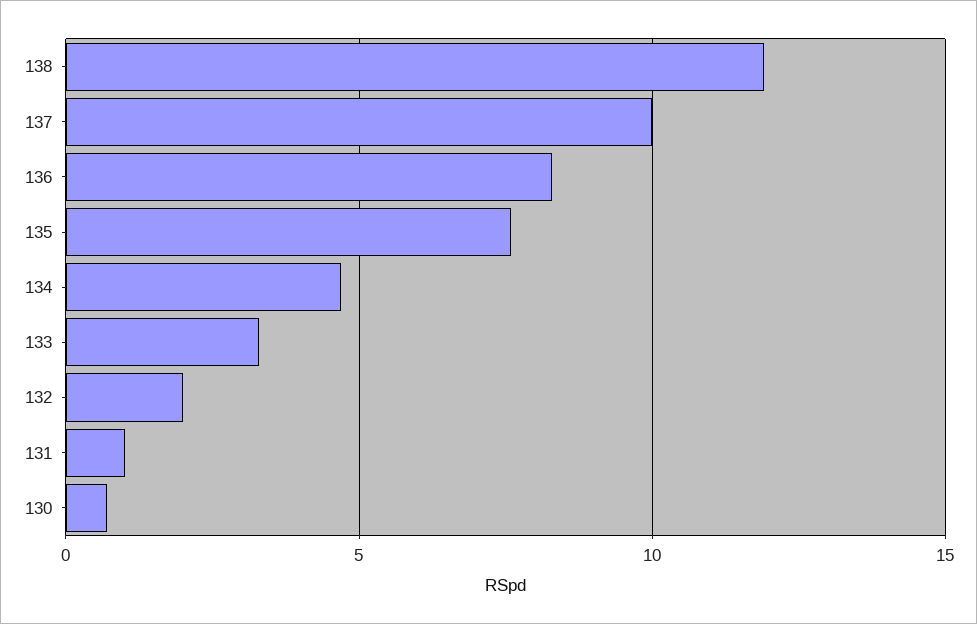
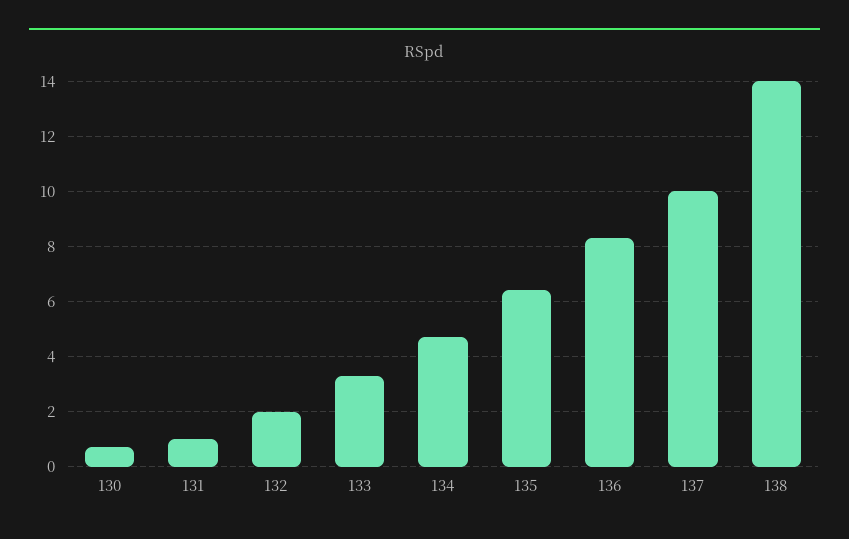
  {
-   "138": 12,
+   "138": 14,
    "137": 10,
    "136": 8.5,
-   "135": 7.5,
+   "135": 6.5,
    "134": 4.5,
    "133": 3.5,
    "132": 2,
    "131": 1,
    "130": 0.5
  }

